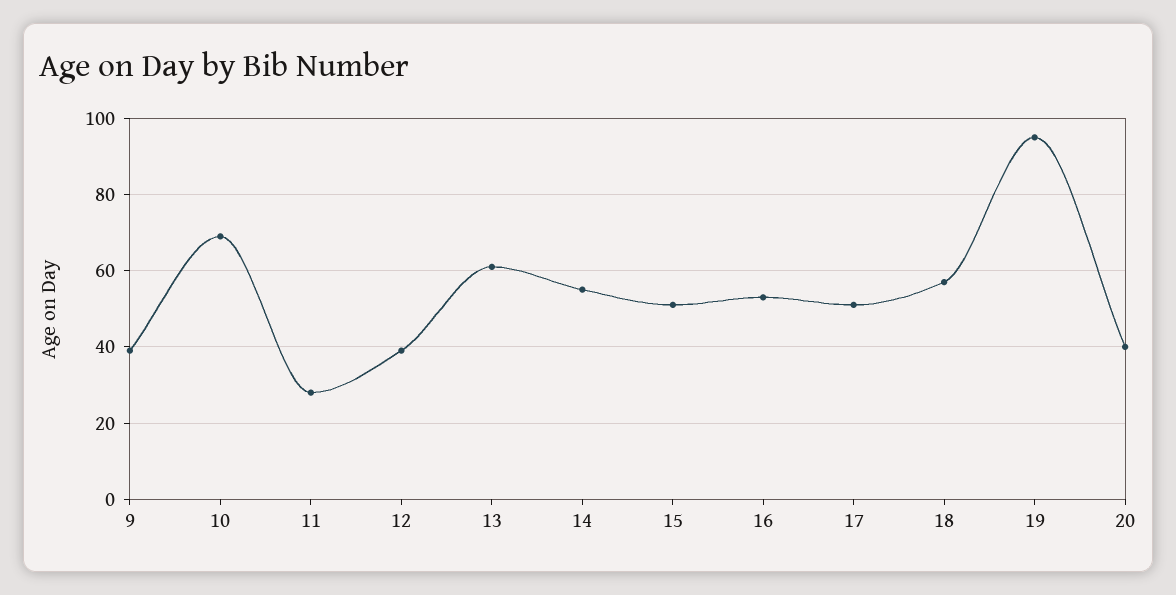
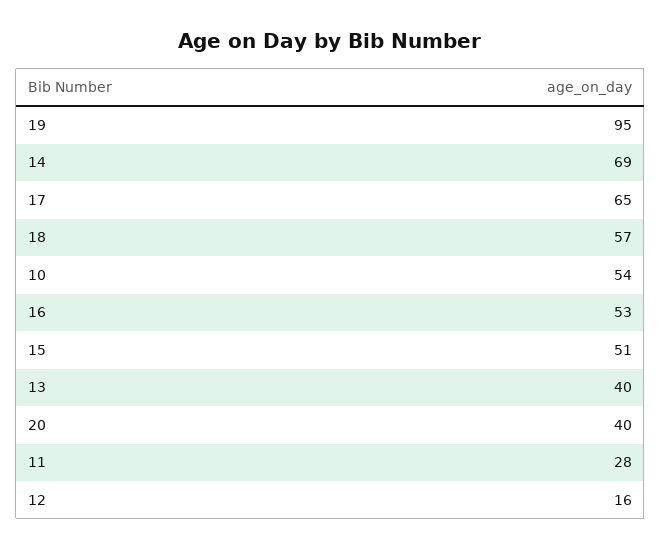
  {
-   "9": 40,
-   "10": 70,
+   "10": 54,
    "11": 28,
-   "12": 40,
+   "12": 16,
-   "13": 60,
+   "13": 40,
-   "14": 55,
+   "14": 69,
    "15": 51,
    "16": 53,
-   "17": 50,
+   "17": 65,
    "18": 57,
    "19": 95,
    "20": 40
  }

